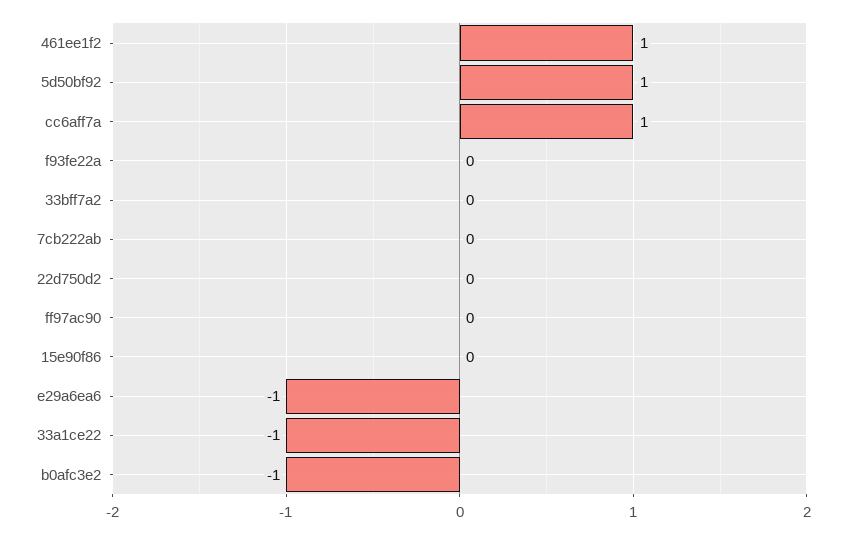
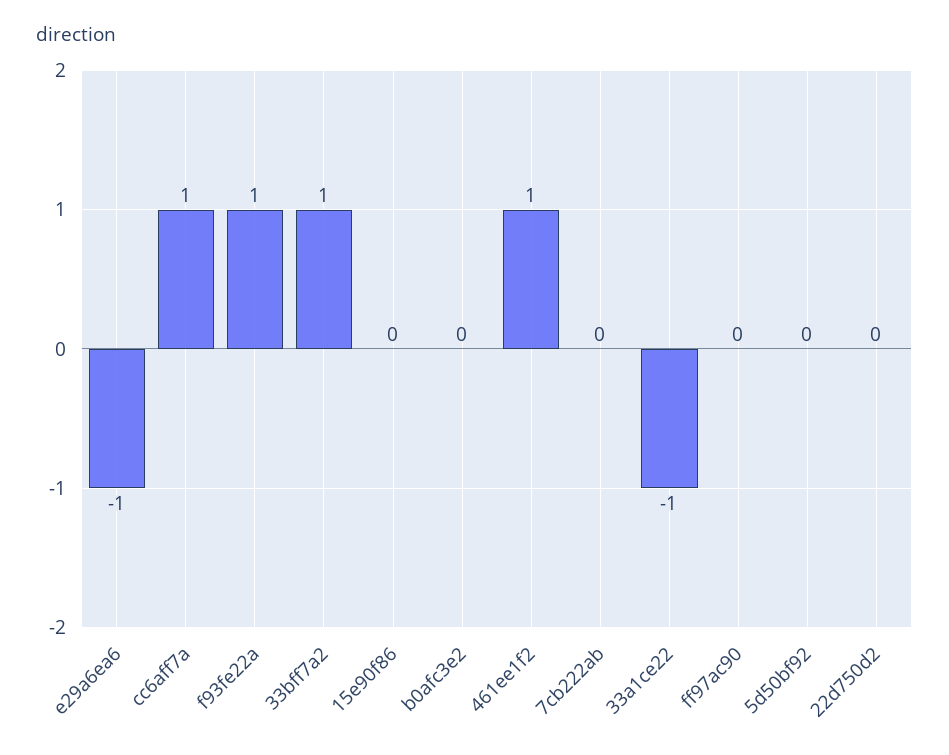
  {
    "461ee1f2": 1,
-   "5d50bf92": 1,
+   "5d50bf92": 0,
    "cc6aff7a": 1,
-   "f93fe22a": 0,
+   "f93fe22a": 1,
-   "33bff7a2": 0,
+   "33bff7a2": 1,
    "7cb222ab": 0,
    "22d750d2": 0,
    "ff97ac90": 0,
    "15e90f86": 0,
    "e29a6ea6": -1,
    "33a1ce22": -1,
-   "b0afc3e2": -1
+   "b0afc3e2": 0
  }

